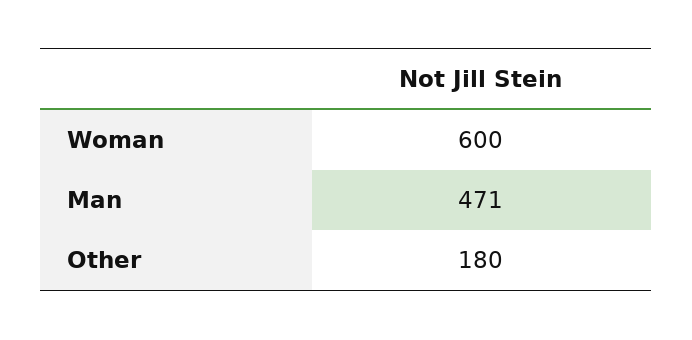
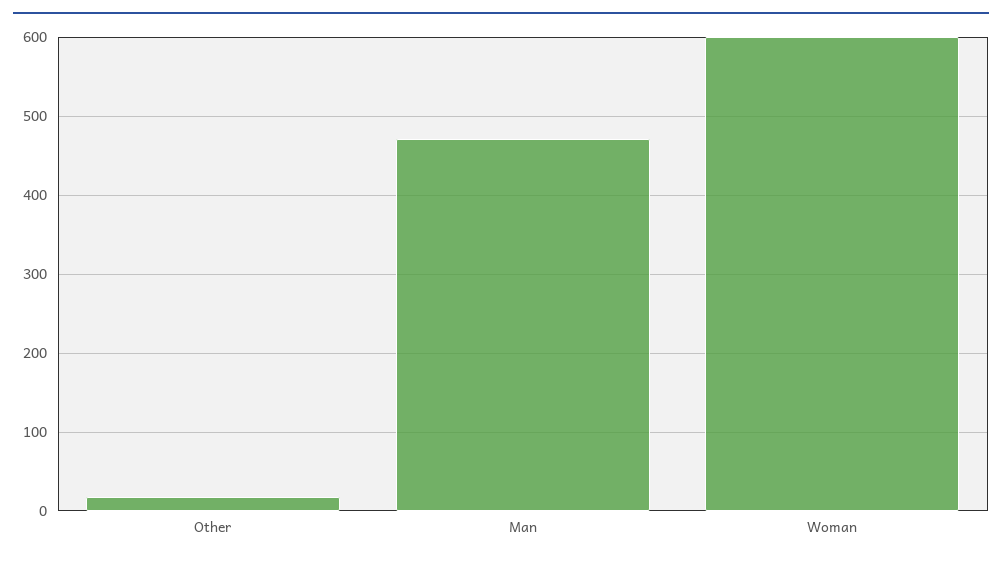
  {
    "Woman": 600,
    "Man": 471,
-   "Other": 180
+   "Other": 20
  }

